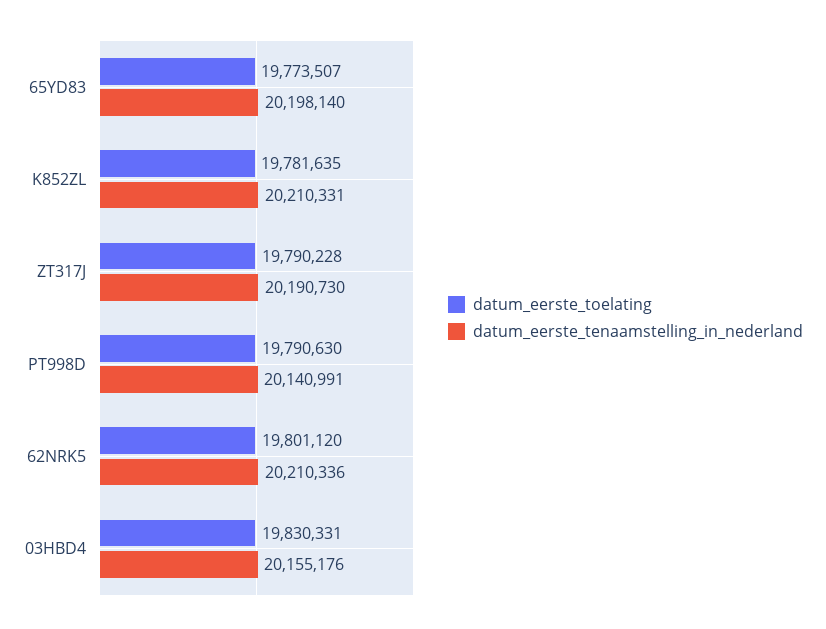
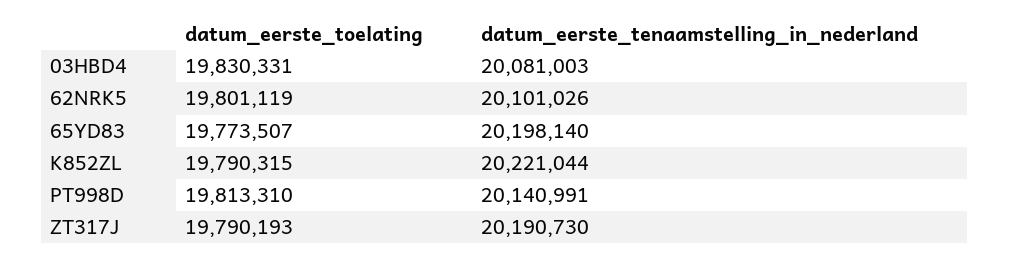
  {
    "datum_eerste_toelating": {
      "65YD83": 19773507,
-     "K852ZL": 19781635,
+     "K852ZL": 19790315,
-     "ZT317J": 19790228,
+     "ZT317J": 19790193,
-     "PT998D": 19790630,
+     "PT998D": 19813310,
-     "62NRK5": 19801120,
+     "62NRK5": 19801119,
      "03HBD4": 19830331
    },
    "datum_eerste_tenaamstelling_in_nederland": {
      "65YD83": 20198140,
-     "K852ZL": 20210331,
+     "K852ZL": 20221044,
      "ZT317J": 20190730,
      "PT998D": 20140991,
-     "62NRK5": 20210336,
+     "62NRK5": 20101026,
-     "03HBD4": 20155176
+     "03HBD4": 20081003
    }
  }

